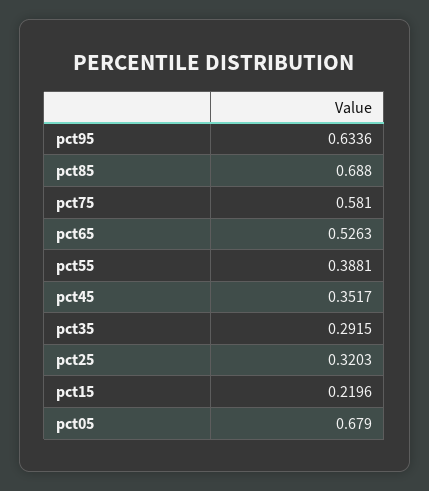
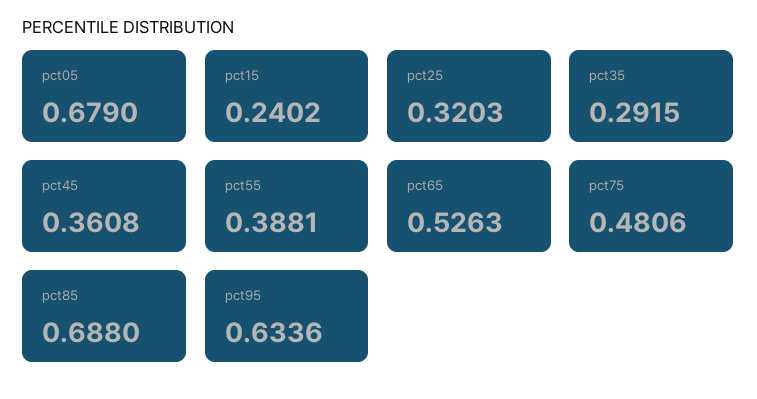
  {
    "pct95": 0.6336,
    "pct85": 0.688,
-   "pct75": 0.581,
+   "pct75": 0.4806,
    "pct65": 0.5263,
    "pct55": 0.3881,
-   "pct45": 0.3517,
+   "pct45": 0.3608,
    "pct35": 0.2915,
    "pct25": 0.3203,
-   "pct15": 0.2196,
+   "pct15": 0.2402,
    "pct05": 0.679
  }

